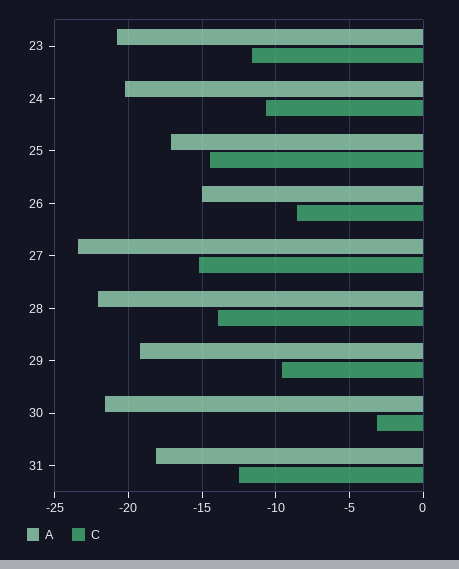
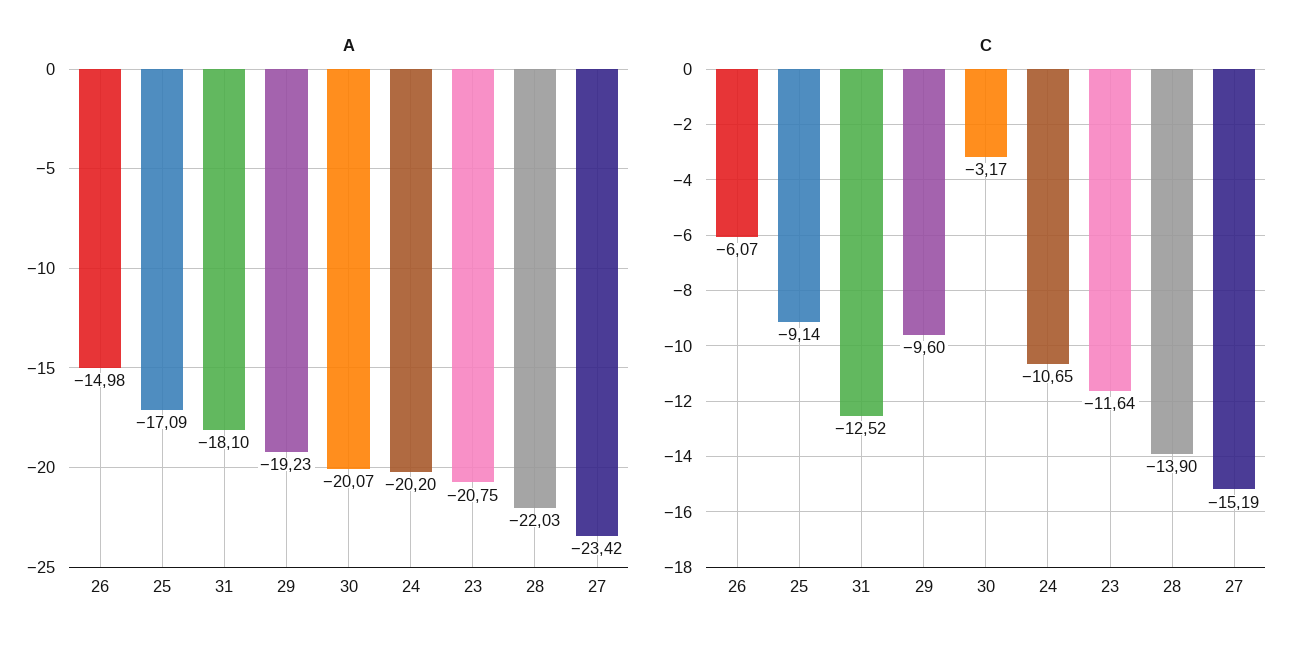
  {
    "A": {
      "23": -20.75,
      "24": -20.2,
      "25": -17.09,
      "26": -14.98,
      "27": -23.42,
      "28": -22.03,
      "29": -19.23,
-     "30": -21.5,
+     "30": -20.07,
      "31": -18.1
    },
    "C": {
      "23": -11.64,
      "24": -10.65,
-     "25": -14.5,
+     "25": -9.14,
-     "26": -8.5,
+     "26": -6.07,
      "27": -15.19,
      "28": -13.9,
      "29": -9.6,
      "30": -3.17,
      "31": -12.52
    }
  }

